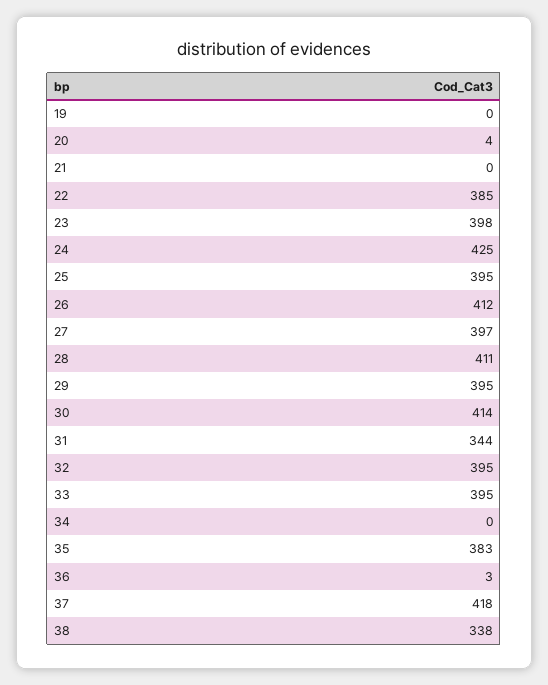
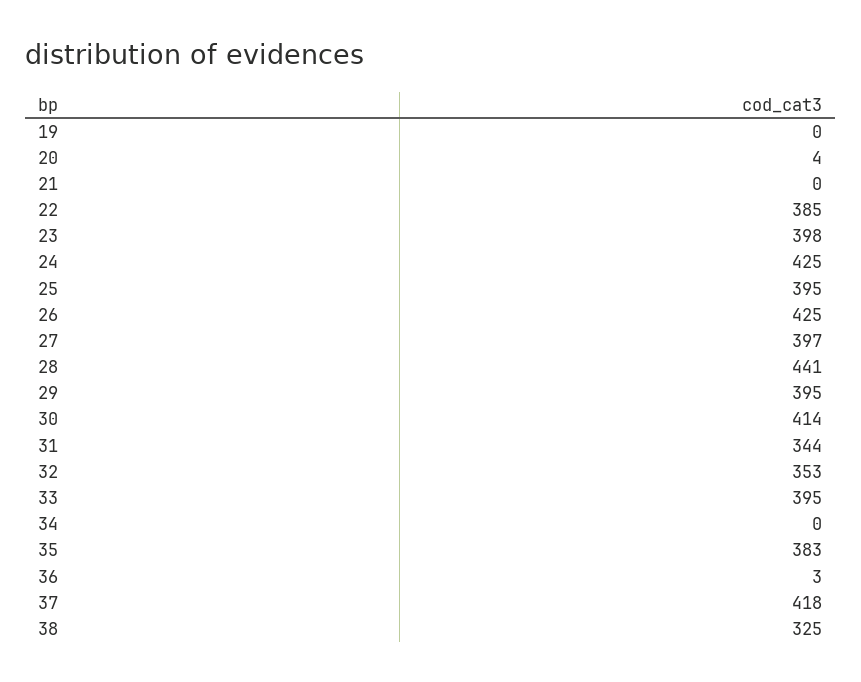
  {
    "19": 0,
    "20": 4,
    "21": 0,
    "22": 385,
    "23": 398,
    "24": 425,
    "25": 395,
-   "26": 412,
+   "26": 425,
    "27": 397,
-   "28": 411,
+   "28": 441,
    "29": 395,
    "30": 414,
    "31": 344,
-   "32": 395,
+   "32": 353,
    "33": 395,
    "34": 0,
    "35": 383,
    "36": 3,
    "37": 418,
-   "38": 338
+   "38": 325
  }

